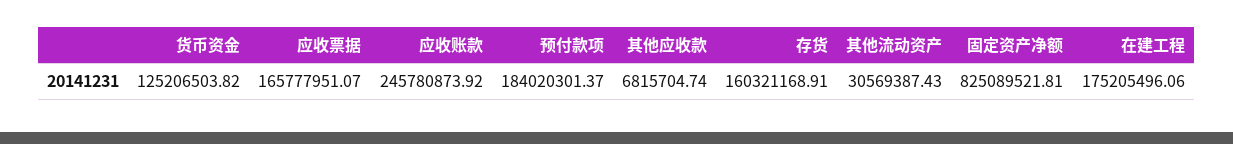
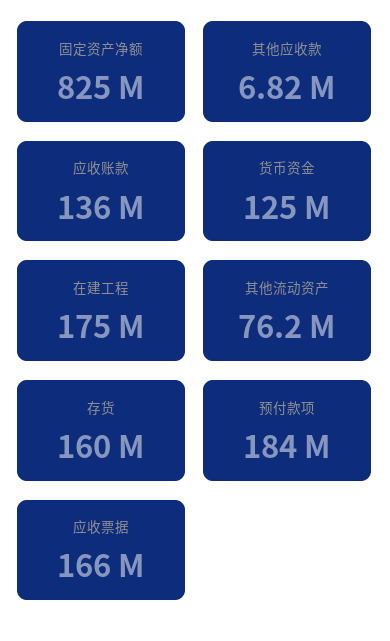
  {
    "货币资金": 125206503.82,
    "应收票据": 165777951.07,
-   "应收账款": 245780873.92,
+   "应收账款": 136000000,
    "预付款项": 184020301.37,
    "其他应收款": 6815704.74,
    "存货": 160321168.91,
-   "其他流动资产": 30569387.43,
+   "其他流动资产": 76200000,
    "固定资产净额": 825089521.81,
    "在建工程": 175205496.06
  }

